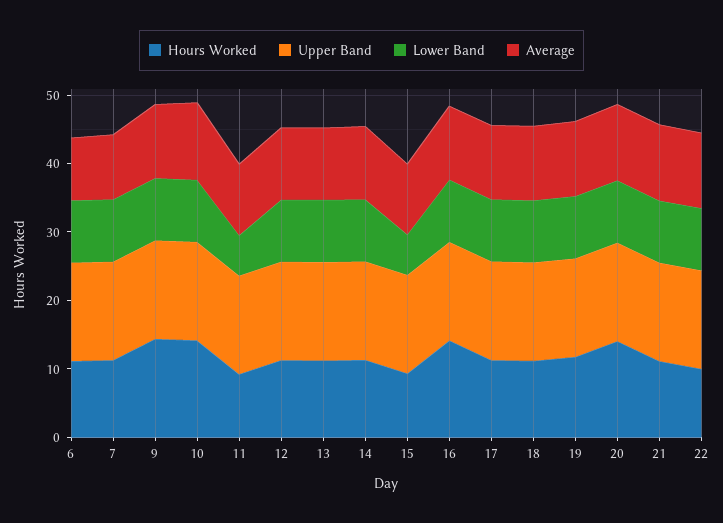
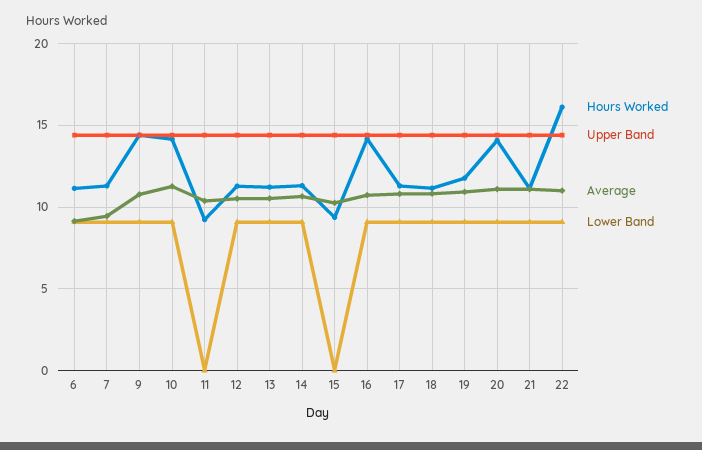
  {
    "Hours Worked": {
      "6": 11,
      "7": 11.5,
      "9": 14.5,
      "10": 14,
      "11": 9,
      "12": 11.5,
      "13": 11,
      "14": 11.5,
      "15": 9.5,
      "16": 14,
      "17": 11.5,
      "18": 11,
      "19": 12,
      "20": 14,
      "21": 11,
-     "22": 10
+     "22": 16
    },
    "Upper Band": {
      "6": 14.5,
      "7": 14.5,
      "9": 14.5,
      "10": 14.5,
      "11": 14.5,
      "12": 14.5,
      "13": 14.5,
      "14": 14.5,
      "15": 14.5,
      "16": 14.5,
      "17": 14.5,
      "18": 14.5,
      "19": 14.5,
      "20": 14.5,
      "21": 14.5,
      "22": 14.5
    },
    "Lower Band": {
      "6": 9,
      "7": 9,
      "9": 9,
      "10": 9,
-     "11": 6,
+     "11": 0,
      "12": 9,
      "13": 9,
      "14": 9,
-     "15": 6,
+     "15": 0,
      "16": 9,
      "17": 9,
      "18": 9,
      "19": 9,
      "20": 9,
      "21": 9,
      "22": 9
    },
    "Average": {
      "6": 9,
      "7": 9.5,
      "9": 11,
      "10": 11.5,
      "11": 10.5,
      "12": 10.5,
      "13": 10.5,
      "14": 10.5,
      "15": 10.5,
      "16": 10.5,
      "17": 11,
      "18": 11,
      "19": 11,
      "20": 11,
      "21": 11,
      "22": 11
    }
  }

